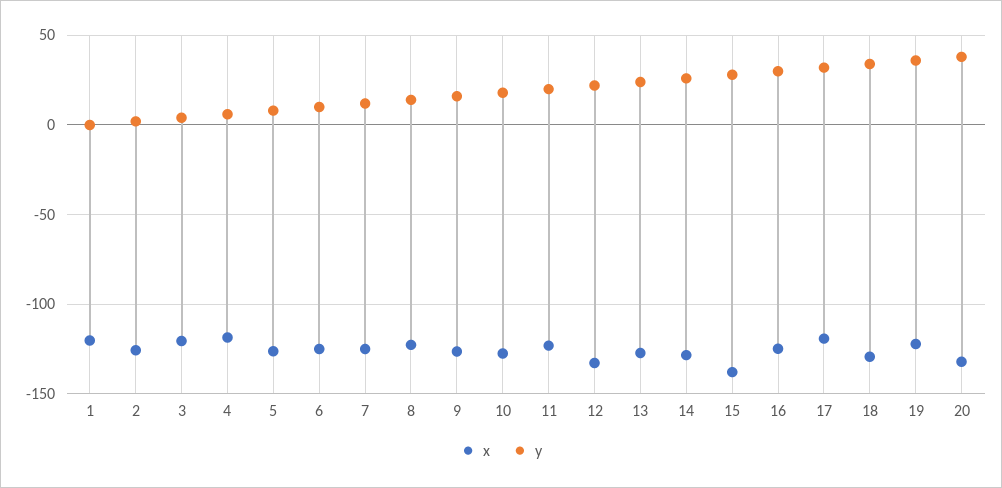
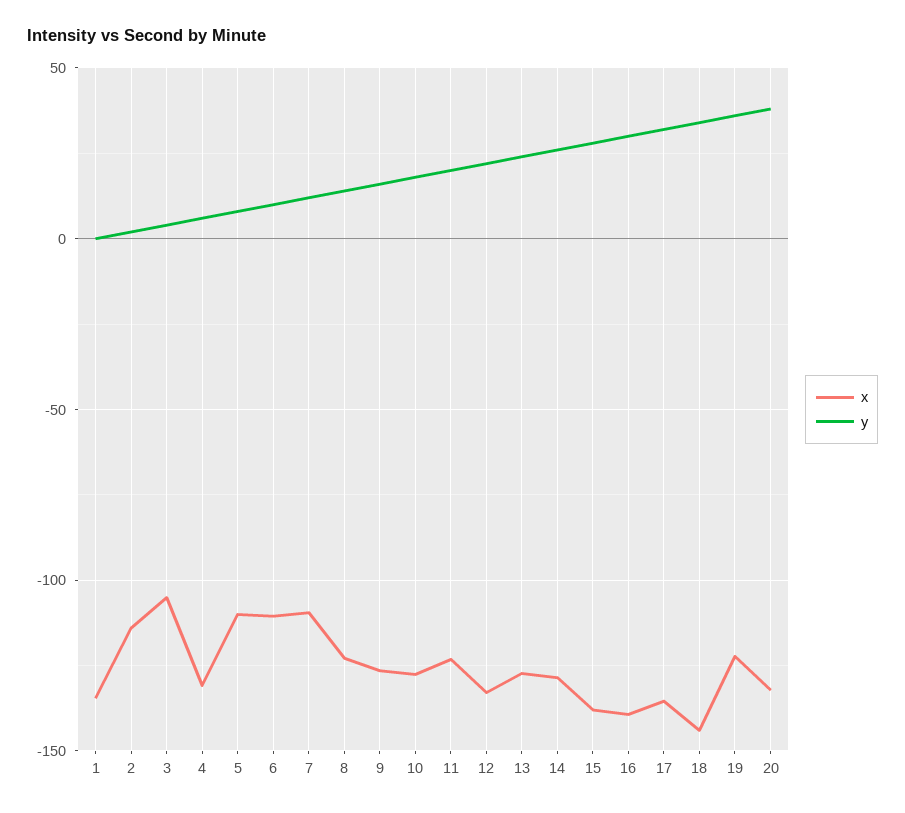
  {
    "x": {
-     "1": -120,
+     "1": -135,
-     "2": -125,
+     "2": -115,
-     "3": -120,
+     "3": -105,
-     "4": -120,
+     "4": -130,
-     "5": -125,
+     "5": -110,
-     "6": -125,
+     "6": -110,
-     "7": -125,
+     "7": -110,
      "8": -125,
      "9": -125,
      "10": -130,
      "11": -125,
      "12": -135,
      "13": -125,
      "14": -130,
      "15": -140,
-     "16": -125,
+     "16": -140,
-     "17": -120,
+     "17": -135,
-     "18": -130,
+     "18": -145,
      "19": -120,
      "20": -130
    },
    "y": {
      "1": 0,
      "2": 0,
      "3": 5,
      "4": 5,
      "5": 10,
      "6": 10,
      "7": 10,
      "8": 15,
      "9": 15,
      "10": 20,
      "11": 20,
      "12": 20,
      "13": 25,
      "14": 25,
      "15": 30,
      "16": 30,
      "17": 30,
      "18": 35,
      "19": 35,
      "20": 40
    }
  }

